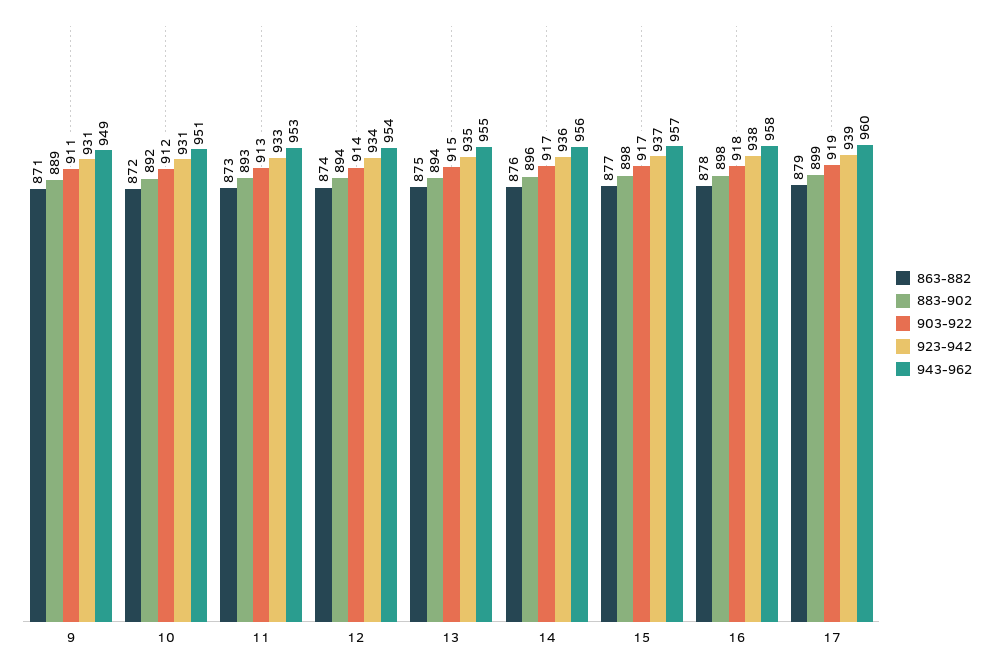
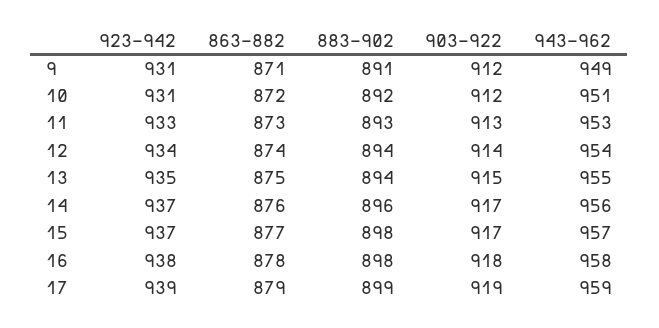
  {
    "863-882": {
      "9": 871,
      "10": 872,
      "11": 873,
      "12": 874,
      "13": 875,
      "14": 876,
      "15": 877,
      "16": 878,
      "17": 879
    },
    "883-902": {
-     "9": 889,
+     "9": 891,
      "10": 892,
      "11": 893,
      "12": 894,
      "13": 894,
      "14": 896,
      "15": 898,
      "16": 898,
      "17": 899
    },
    "903-922": {
-     "9": 911,
+     "9": 912,
      "10": 912,
      "11": 913,
      "12": 914,
      "13": 915,
      "14": 917,
      "15": 917,
      "16": 918,
      "17": 919
    },
    "923-942": {
      "9": 931,
      "10": 931,
      "11": 933,
      "12": 934,
      "13": 935,
-     "14": 936,
+     "14": 937,
      "15": 937,
      "16": 938,
      "17": 939
    },
    "943-962": {
      "9": 949,
      "10": 951,
      "11": 953,
      "12": 954,
      "13": 955,
      "14": 956,
      "15": 957,
      "16": 958,
-     "17": 960
+     "17": 959
    }
  }

